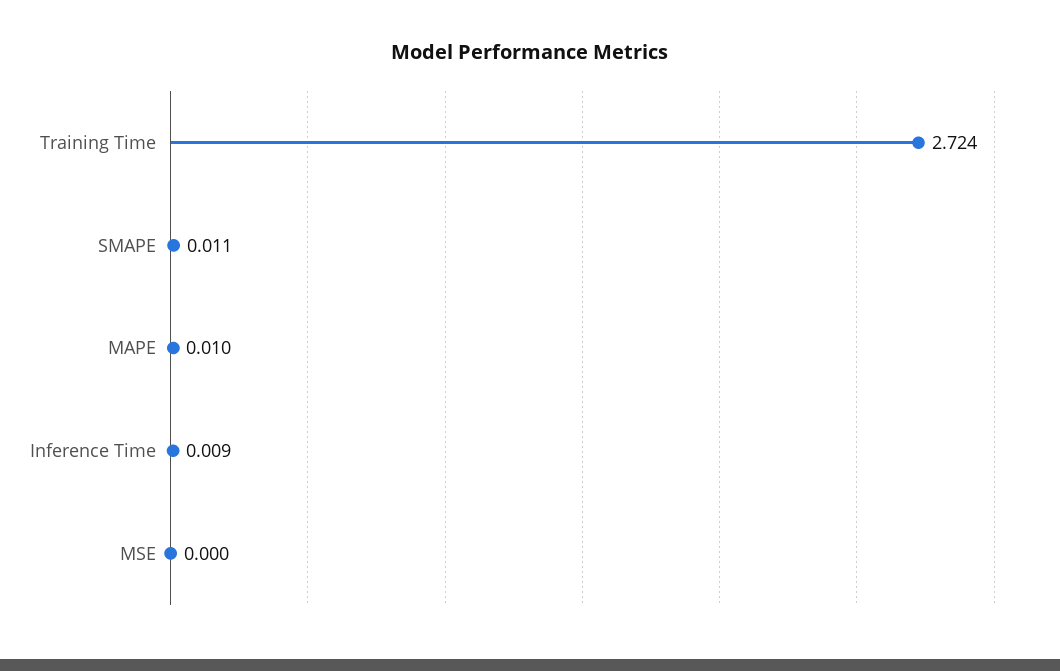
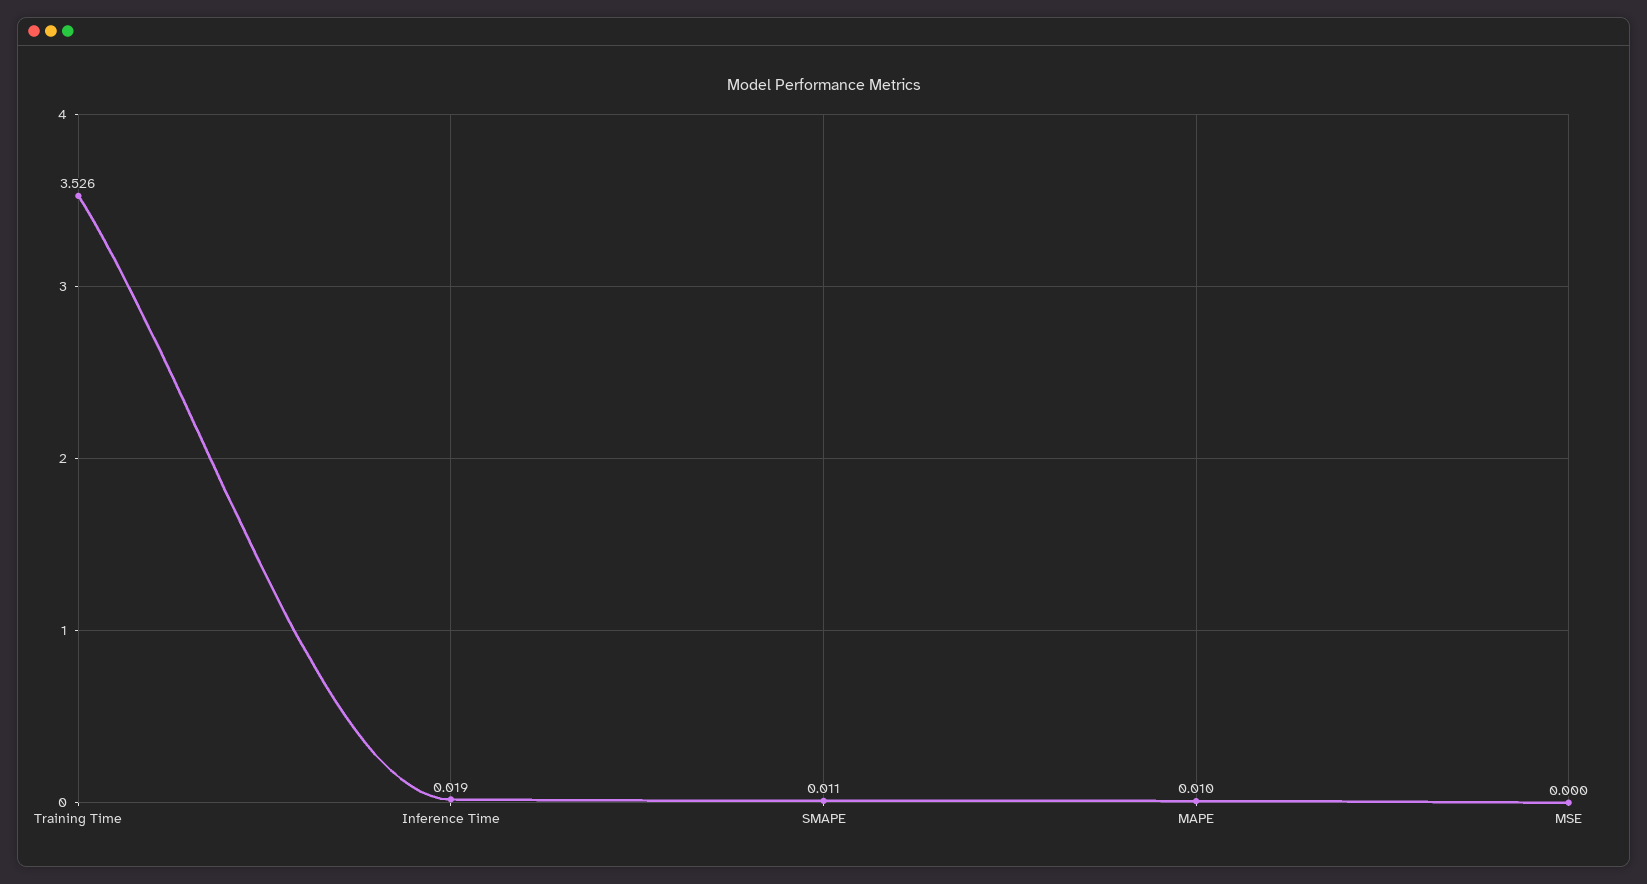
  {
-   "Training Time": 2.724,
+   "Training Time": 3.526,
    "SMAPE": 0.011,
    "MAPE": 0.01,
-   "Inference Time": 0.009,
+   "Inference Time": 0.019,
    "MSE": 0
  }

